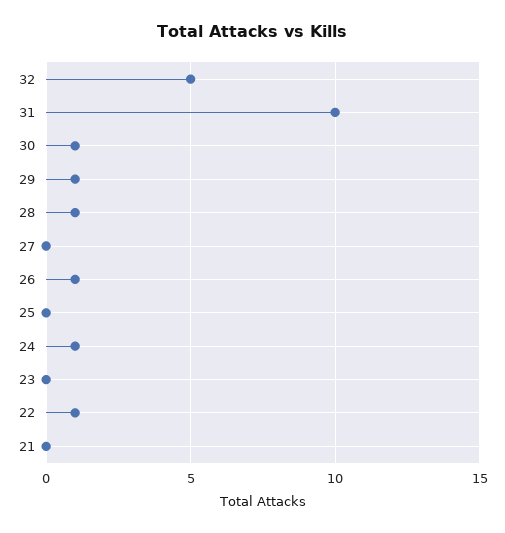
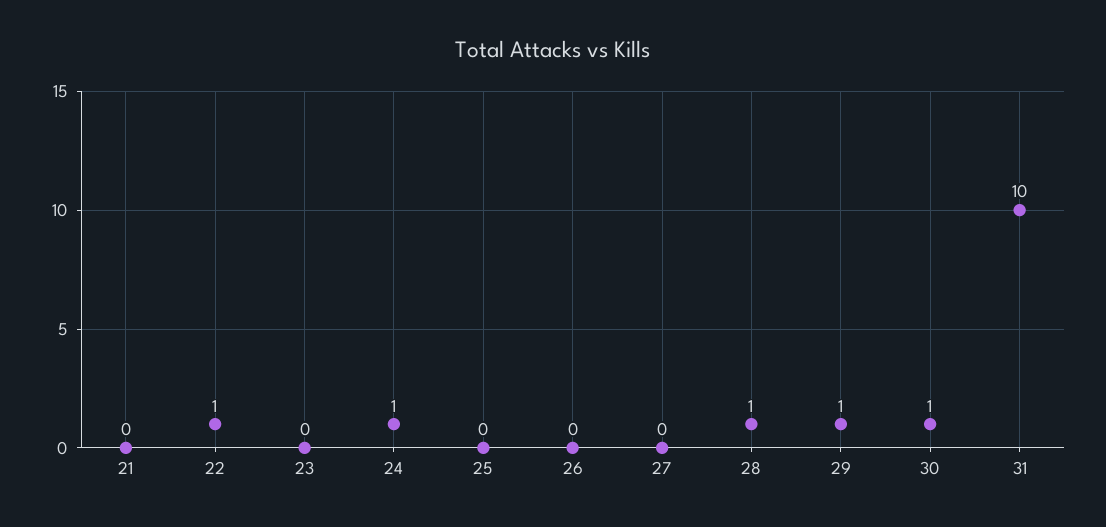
  {
-   "32": 5,
    "31": 10,
    "30": 1,
    "29": 1,
    "28": 1,
    "27": 0,
-   "26": 1,
+   "26": 0,
    "25": 0,
    "24": 1,
    "23": 0,
    "22": 1,
    "21": 0
  }

